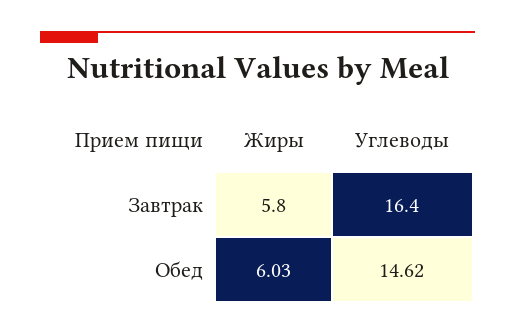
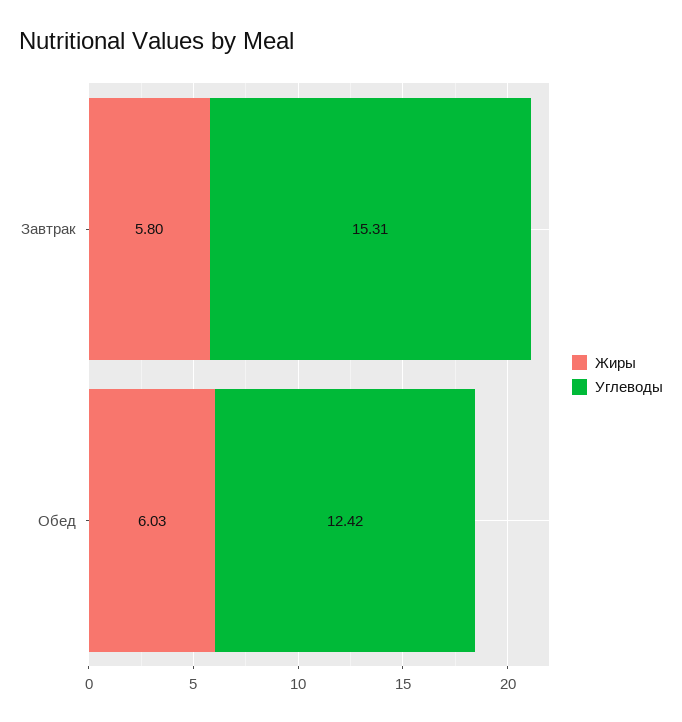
  {
    "Жиры": {
      "Завтрак": 5.8,
      "Обед": 6.03
    },
    "Углеводы": {
-     "Завтрак": 16.4,
+     "Завтрак": 15.31,
-     "Обед": 14.62
+     "Обед": 12.42
    }
  }

